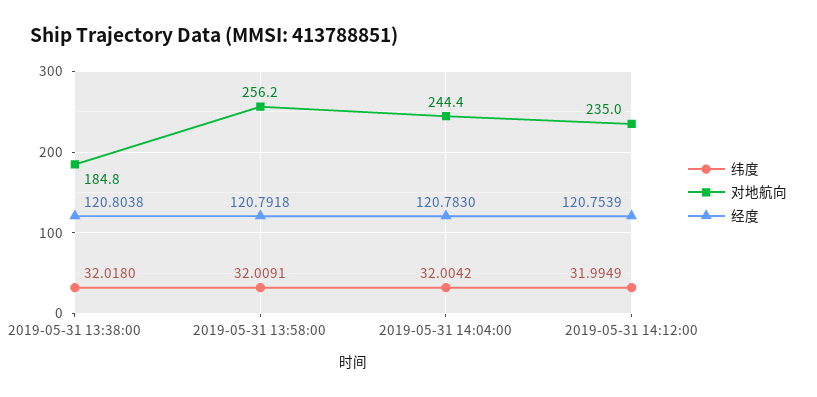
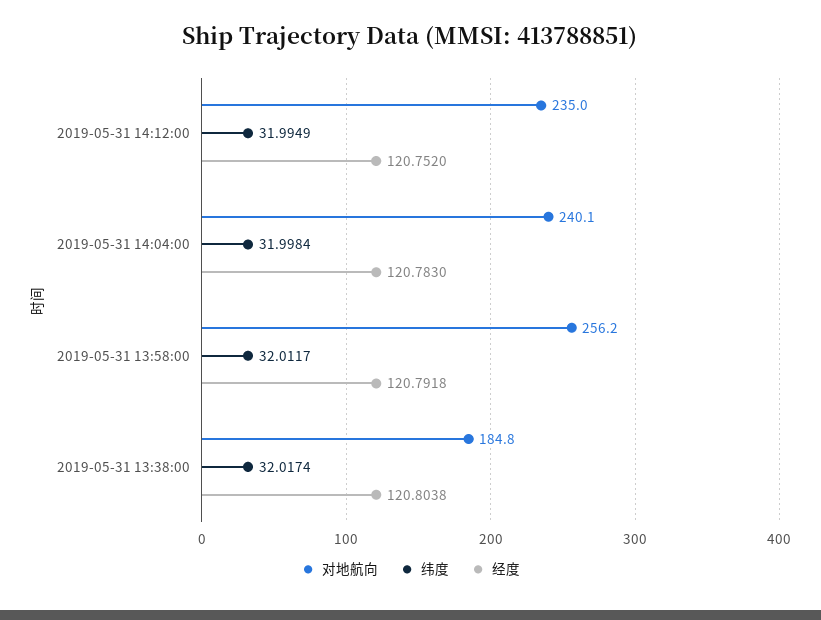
  {
    "纬度": {
-     "2019-05-31 13:38:00": 32.018,
+     "2019-05-31 13:38:00": 32.0174,
-     "2019-05-31 13:58:00": 32.0091,
+     "2019-05-31 13:58:00": 32.0117,
-     "2019-05-31 14:04:00": 32.0042,
+     "2019-05-31 14:04:00": 31.9984,
      "2019-05-31 14:12:00": 31.9949
    },
    "对地航向": {
      "2019-05-31 13:38:00": 184.8,
      "2019-05-31 13:58:00": 256.2,
-     "2019-05-31 14:04:00": 244.4,
+     "2019-05-31 14:04:00": 240.1,
      "2019-05-31 14:12:00": 235
    },
    "经度": {
      "2019-05-31 13:38:00": 120.8038,
      "2019-05-31 13:58:00": 120.7918,
      "2019-05-31 14:04:00": 120.783,
-     "2019-05-31 14:12:00": 120.7539
+     "2019-05-31 14:12:00": 120.752
    }
  }

